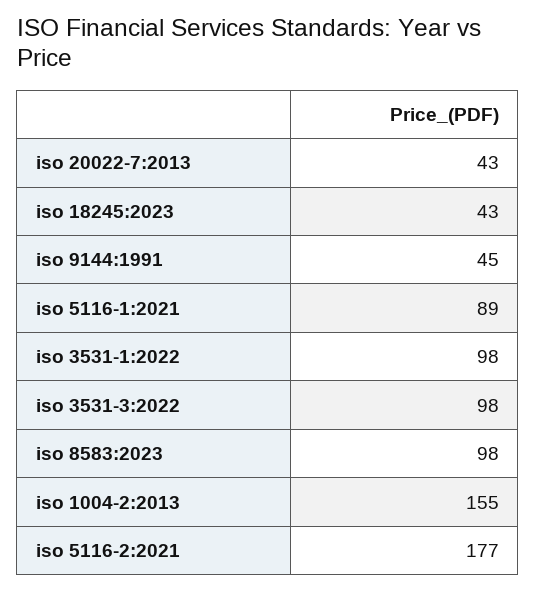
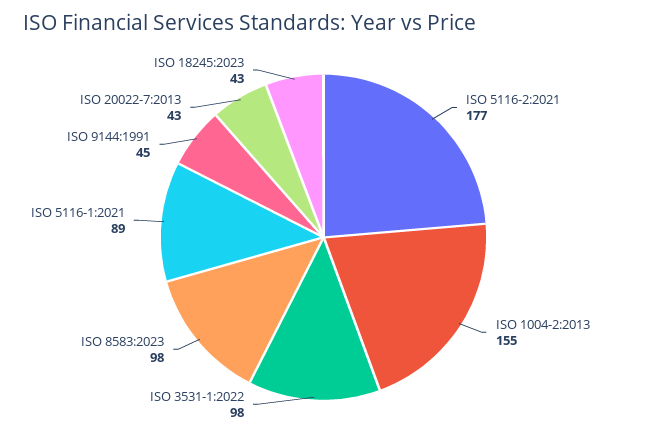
  {
    "iso 20022-7:2013": 43,
    "iso 18245:2023": 43,
    "iso 9144:1991": 45,
    "iso 5116-1:2021": 89,
    "iso 3531-1:2022": 98,
-   "iso 3531-3:2022": 98,
    "iso 8583:2023": 98,
    "iso 1004-2:2013": 155,
    "iso 5116-2:2021": 177
  }

